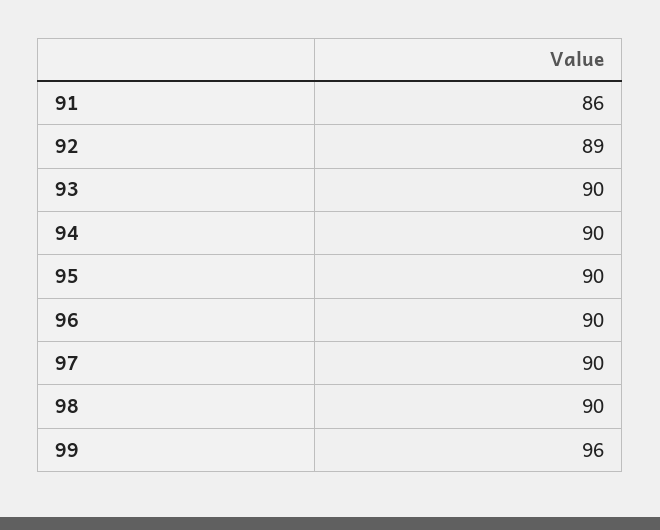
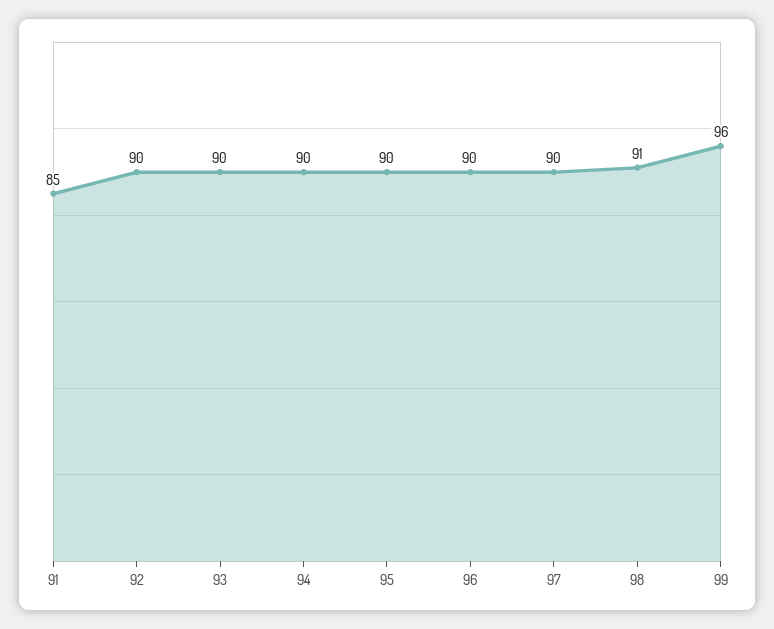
  {
-   "91": 86,
+   "91": 85,
-   "92": 89,
+   "92": 90,
    "93": 90,
    "94": 90,
    "95": 90,
    "96": 90,
    "97": 90,
-   "98": 90,
+   "98": 91,
    "99": 96
  }

